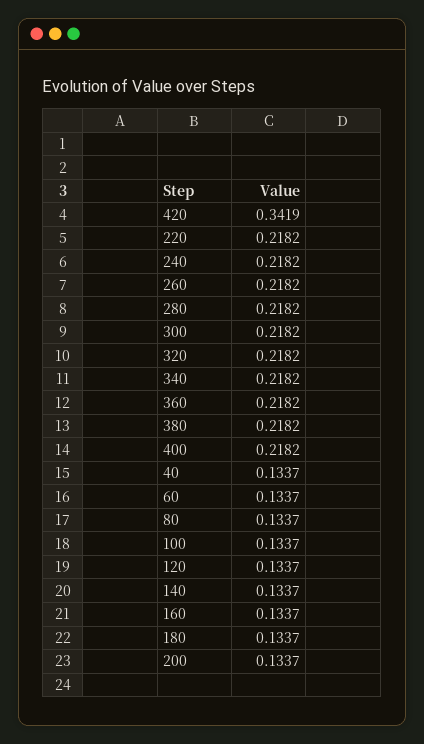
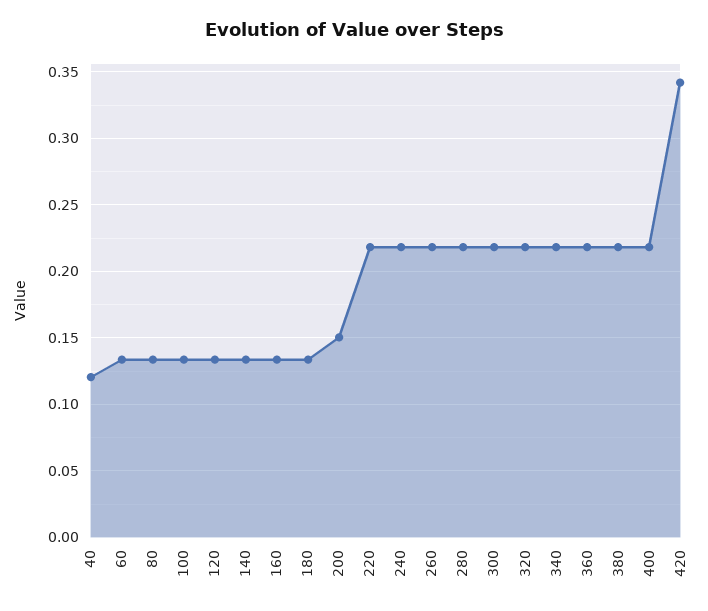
  {
    "420": 0.3419,
    "220": 0.2182,
    "240": 0.2182,
    "260": 0.2182,
    "280": 0.2182,
    "300": 0.2182,
    "320": 0.2182,
    "340": 0.2182,
    "360": 0.2182,
    "380": 0.2182,
    "400": 0.2182,
-   "40": 0.1337,
+   "40": 0.12,
    "60": 0.1337,
    "80": 0.1337,
    "100": 0.1337,
    "120": 0.1337,
    "140": 0.1337,
    "160": 0.1337,
    "180": 0.1337,
-   "200": 0.1337
+   "200": 0.15
  }

